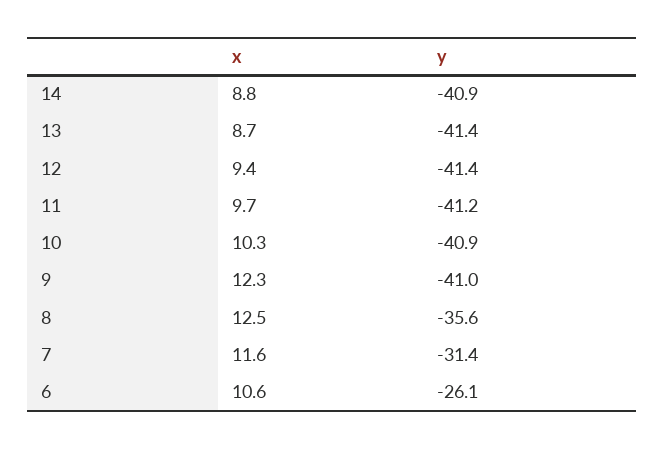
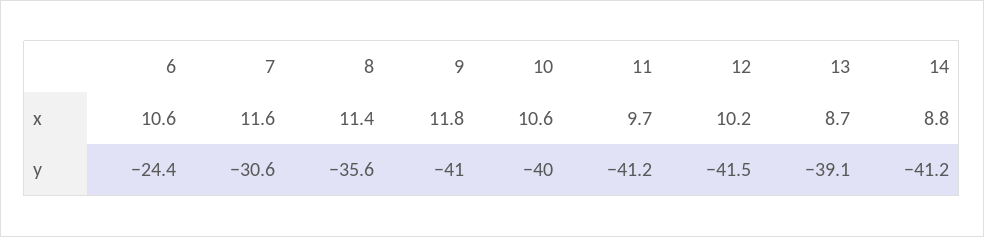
  {
    "x": {
      "14": 8.8,
      "13": 8.7,
-     "12": 9.4,
+     "12": 10.2,
      "11": 9.7,
-     "10": 10.3,
+     "10": 10.6,
-     "9": 12.3,
+     "9": 11.8,
-     "8": 12.5,
+     "8": 11.4,
      "7": 11.6,
      "6": 10.6
    },
    "y": {
-     "14": -40.9,
+     "14": -41.2,
-     "13": -41.4,
+     "13": -39.1,
-     "12": -41.4,
+     "12": -41.5,
      "11": -41.2,
-     "10": -40.9,
+     "10": -40,
      "9": -41,
      "8": -35.6,
-     "7": -31.4,
+     "7": -30.6,
-     "6": -26.1
+     "6": -24.4
    }
  }

